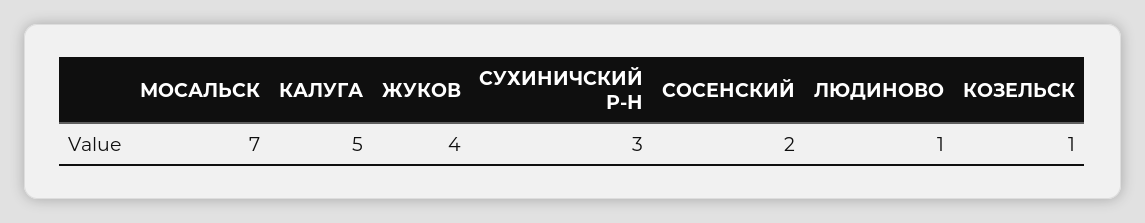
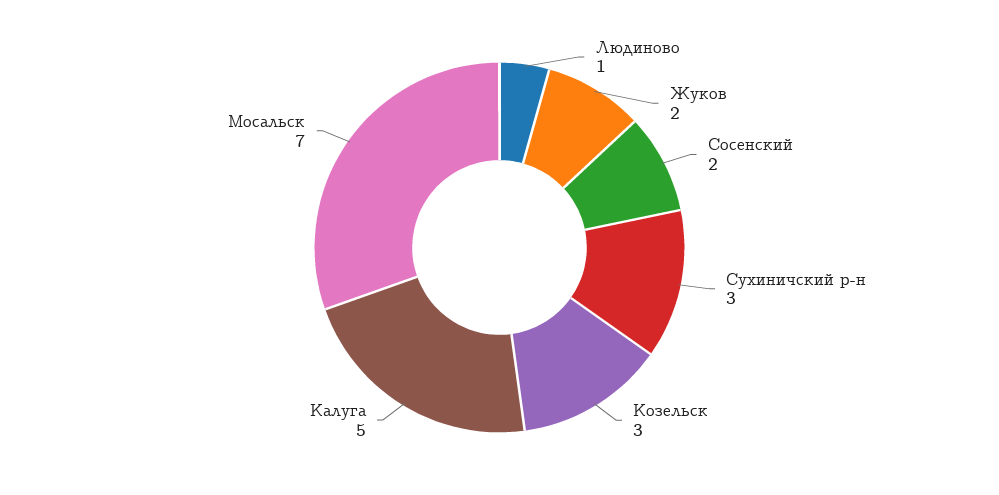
  {
    "МОСАЛЬСК": 7,
    "КАЛУГА": 5,
-   "ЖУКОВ": 4,
+   "ЖУКОВ": 2,
    "СУХИНИЧСКИЙ Р-Н": 3,
    "СОСЕНСКИЙ": 2,
    "ЛЮДИНОВО": 1,
-   "КОЗЕЛЬСК": 1
+   "КОЗЕЛЬСК": 3
  }

